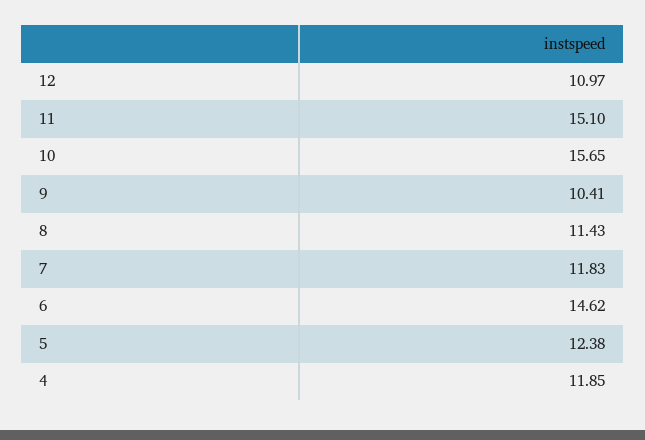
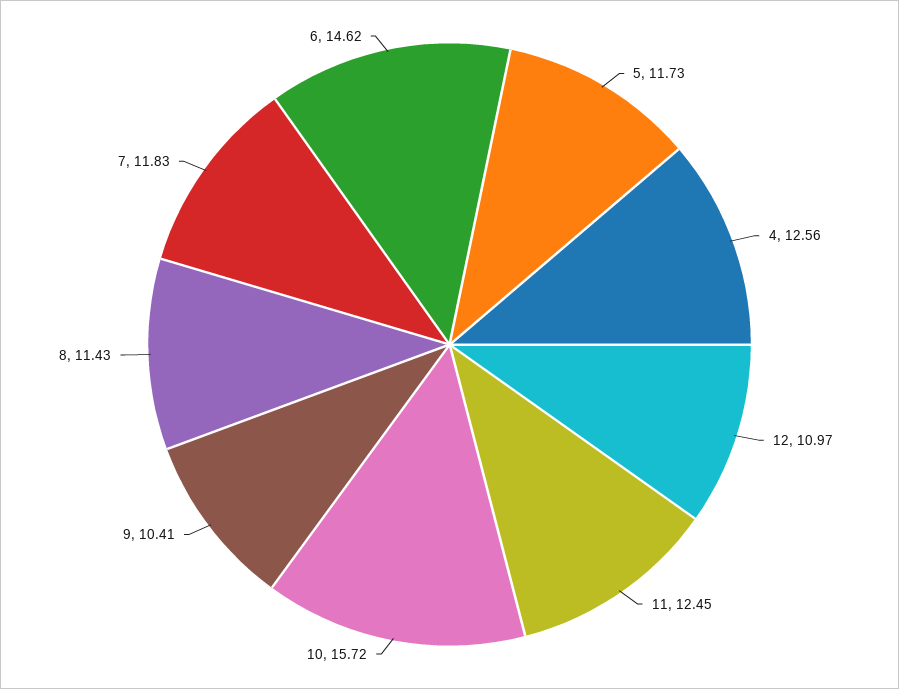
  {
    "12": 10.97,
-   "11": 15.1,
+   "11": 12.45,
-   "10": 15.65,
+   "10": 15.72,
    "9": 10.41,
    "8": 11.43,
    "7": 11.83,
    "6": 14.62,
-   "5": 12.38,
+   "5": 11.73,
-   "4": 11.85
+   "4": 12.56
  }

